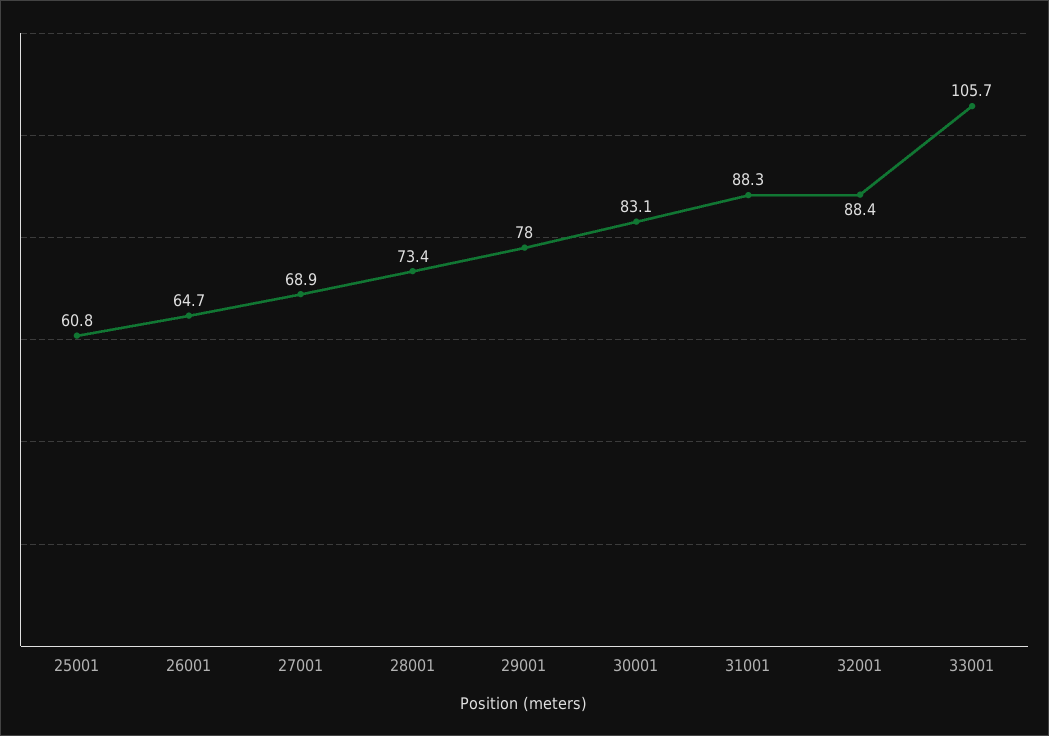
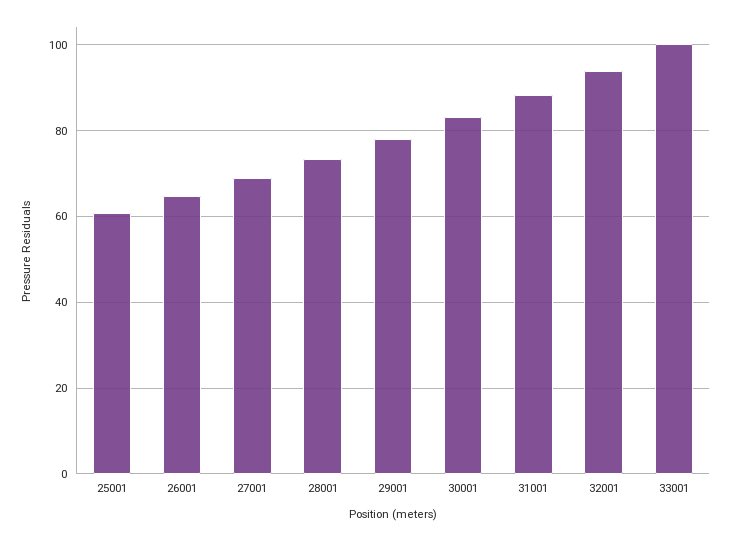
  {
    "25001": 60.8,
    "26001": 64.7,
    "27001": 68.9,
    "28001": 73.4,
    "29001": 78,
    "30001": 83.1,
    "31001": 88.3,
-   "32001": 88.4,
+   "32001": 94,
-   "33001": 105.7
+   "33001": 100
  }

